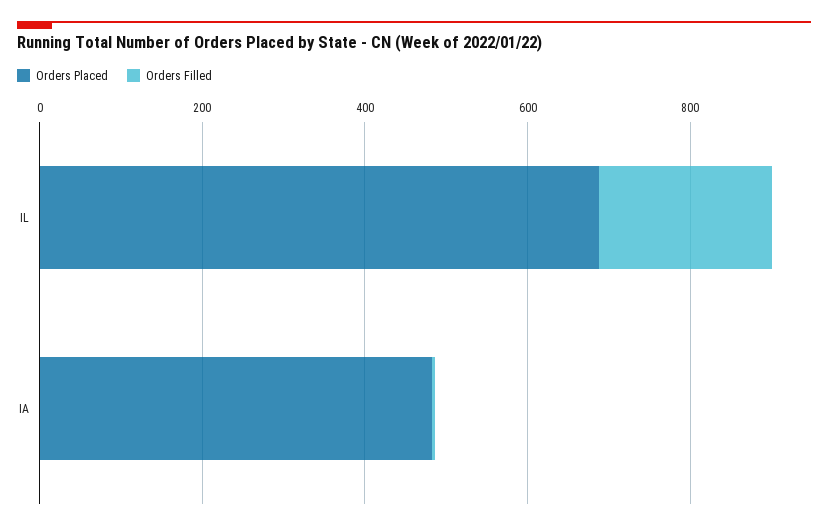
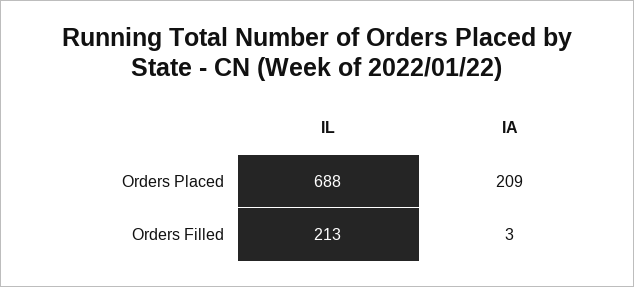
  {
    "Orders Placed": {
      "IL": 688,
-     "IA": 500
+     "IA": 209
    },
    "Orders Filled": {
      "IL": 213,
      "IA": 3
    }
  }

